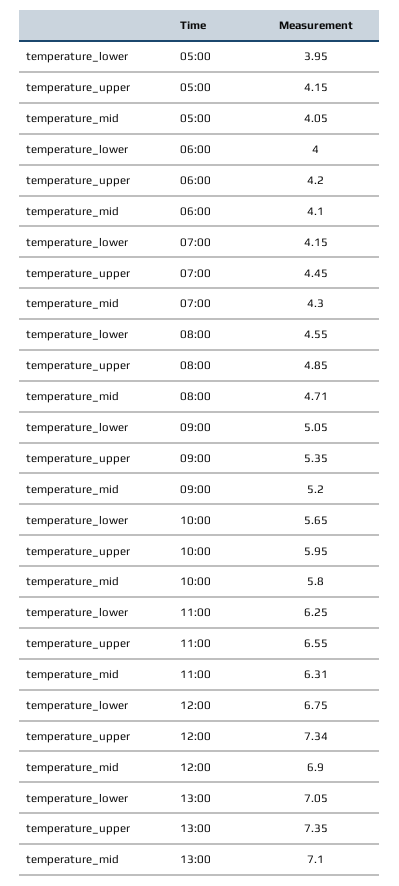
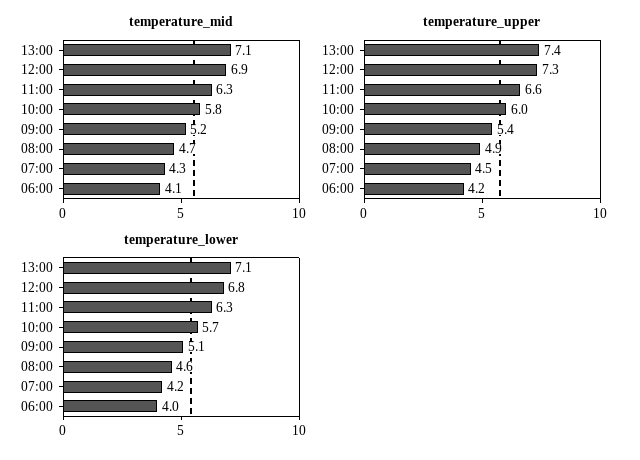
  {
    "temperature_lower": {
-     "05:00": 3.95,
      "06:00": 4,
      "07:00": 4.15,
      "08:00": 4.55,
      "09:00": 5.05,
      "10:00": 5.65,
      "11:00": 6.25,
      "12:00": 6.75,
      "13:00": 7.05
    },
    "temperature_upper": {
-     "05:00": 4.15,
      "06:00": 4.2,
      "07:00": 4.45,
      "08:00": 4.85,
      "09:00": 5.35,
      "10:00": 5.95,
      "11:00": 6.55,
      "12:00": 7.34,
      "13:00": 7.35
    },
    "temperature_mid": {
-     "05:00": 4.05,
      "06:00": 4.1,
      "07:00": 4.3,
      "08:00": 4.71,
      "09:00": 5.2,
      "10:00": 5.8,
      "11:00": 6.31,
      "12:00": 6.9,
      "13:00": 7.1
    }
  }

